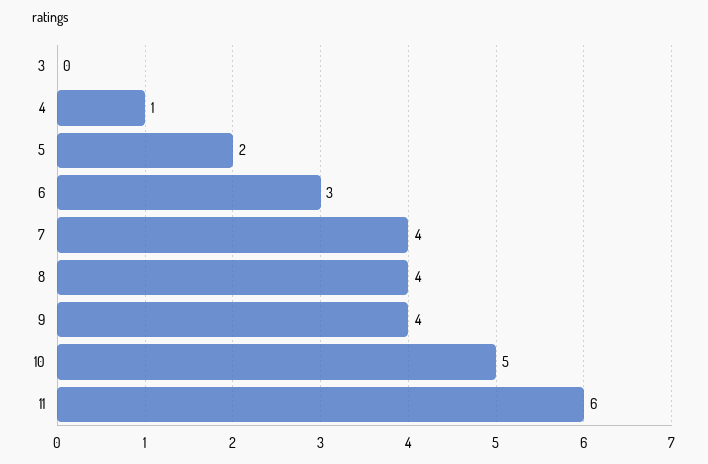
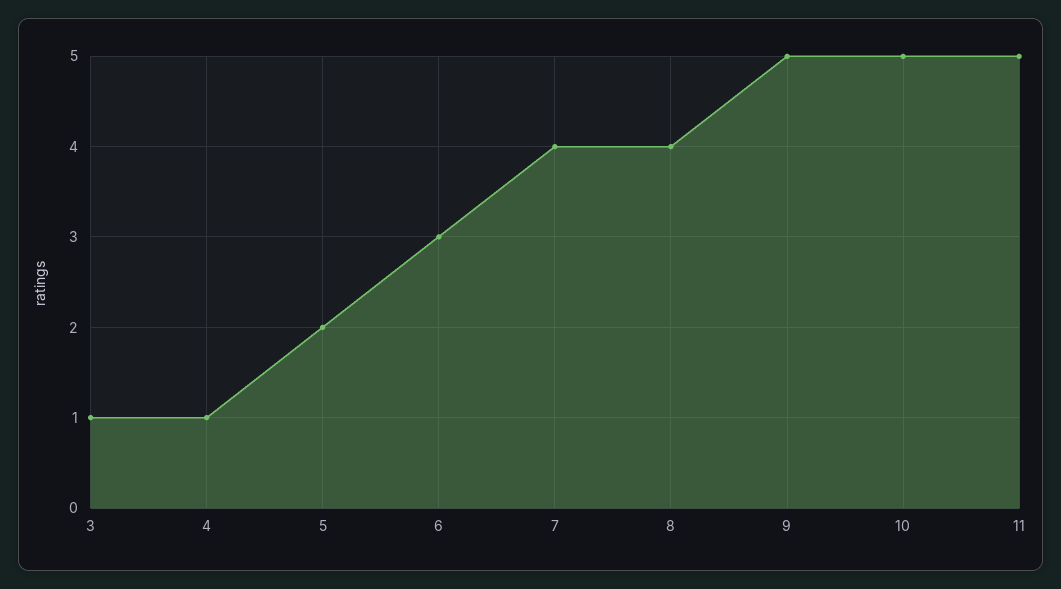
  {
-   "3": 0,
+   "3": 1,
    "4": 1,
    "5": 2,
    "6": 3,
    "7": 4,
    "8": 4,
-   "9": 4,
+   "9": 5,
    "10": 5,
-   "11": 6
+   "11": 5
  }

